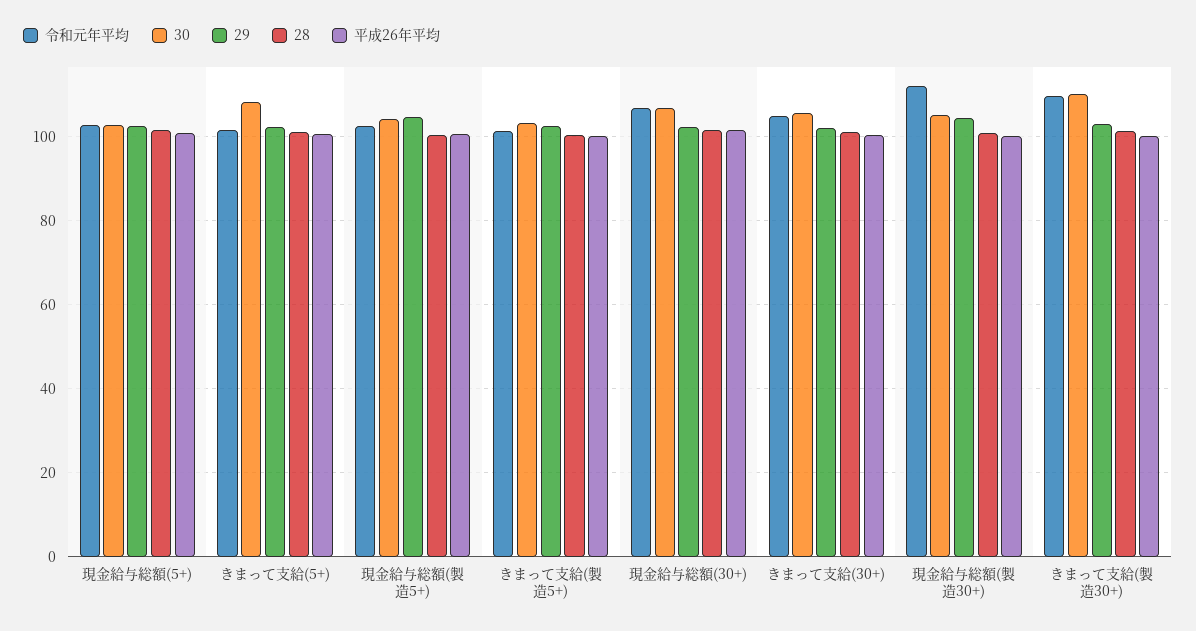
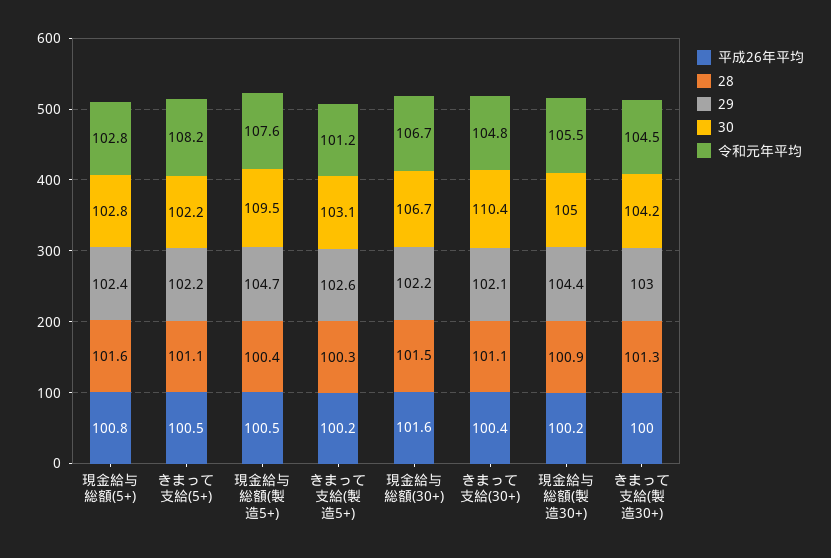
  {
    "令和元年平均": {
      "現金給与総額(5+)": 102.8,
-     "きまって支給(5+)": 102,
+     "きまって支給(5+)": 108.2,
-     "現金給与総額(製造5+)": 102,
+     "現金給与総額(製造5+)": 107.6,
      "きまって支給(製造5+)": 101.2,
      "現金給与総額(30+)": 106.7,
      "きまって支給(30+)": 104.8,
-     "現金給与総額(製造30+)": 112,
+     "現金給与総額(製造30+)": 105.5,
-     "きまって支給(製造30+)": 110
+     "きまって支給(製造30+)": 104.5
    },
    "30": {
      "現金給与総額(5+)": 102.8,
-     "きまって支給(5+)": 108,
+     "きまって支給(5+)": 102.2,
-     "現金給与総額(製造5+)": 104,
+     "現金給与総額(製造5+)": 109.5,
      "きまって支給(製造5+)": 103.1,
      "現金給与総額(30+)": 106.7,
-     "きまって支給(30+)": 106,
+     "きまって支給(30+)": 110.4,
      "現金給与総額(製造30+)": 105,
-     "きまって支給(製造30+)": 110
+     "きまって支給(製造30+)": 104.2
    },
    "29": {
      "現金給与総額(5+)": 102.4,
      "きまって支給(5+)": 102.2,
      "現金給与総額(製造5+)": 104.7,
      "きまって支給(製造5+)": 102.6,
      "現金給与総額(30+)": 102.2,
      "きまって支給(30+)": 102.1,
      "現金給与総額(製造30+)": 104.4,
      "きまって支給(製造30+)": 103
    },
    "28": {
      "現金給与総額(5+)": 101.6,
      "きまって支給(5+)": 101.1,
      "現金給与総額(製造5+)": 100.4,
      "きまって支給(製造5+)": 100.3,
      "現金給与総額(30+)": 101.5,
      "きまって支給(30+)": 101.1,
      "現金給与総額(製造30+)": 100.9,
      "きまって支給(製造30+)": 101.3
    },
    "平成26年平均": {
      "現金給与総額(5+)": 100.8,
      "きまって支給(5+)": 100.5,
      "現金給与総額(製造5+)": 100.5,
      "きまって支給(製造5+)": 100.2,
      "現金給与総額(30+)": 101.6,
      "きまって支給(30+)": 100.4,
      "現金給与総額(製造30+)": 100.2,
      "きまって支給(製造30+)": 100
    }
  }

